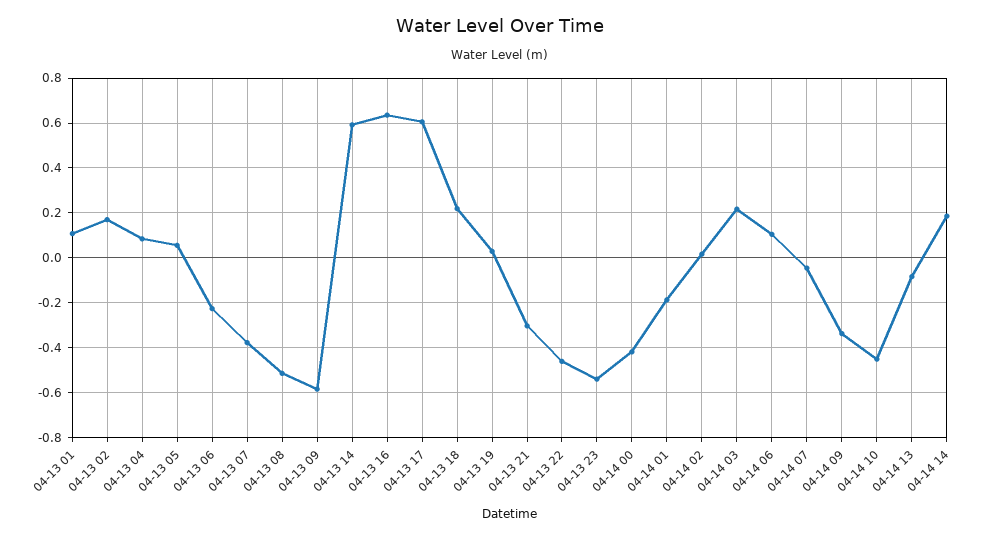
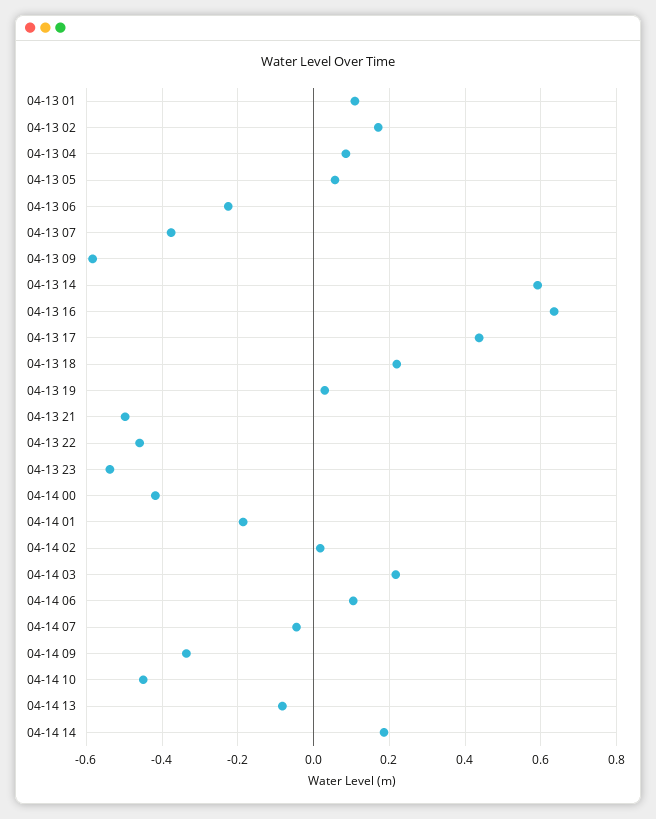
  {
    "04-13 01": 0.1,
    "04-13 02": 0.18,
    "04-13 04": 0.08,
    "04-13 05": 0.06,
    "04-13 06": -0.22,
    "04-13 07": -0.38,
-   "04-13 08": -0.5,
    "04-13 09": -0.58,
    "04-13 14": 0.6,
    "04-13 16": 0.64,
-   "04-13 17": 0.6,
+   "04-13 17": 0.44,
    "04-13 18": 0.22,
    "04-13 19": 0.02,
-   "04-13 21": -0.3,
+   "04-13 21": -0.5,
    "04-13 22": -0.46,
    "04-13 23": -0.54,
    "04-14 00": -0.42,
    "04-14 01": -0.18,
    "04-14 02": 0.02,
    "04-14 03": 0.22,
    "04-14 06": 0.1,
    "04-14 07": -0.04,
    "04-14 09": -0.34,
    "04-14 10": -0.44,
    "04-14 13": -0.08,
    "04-14 14": 0.18
  }

